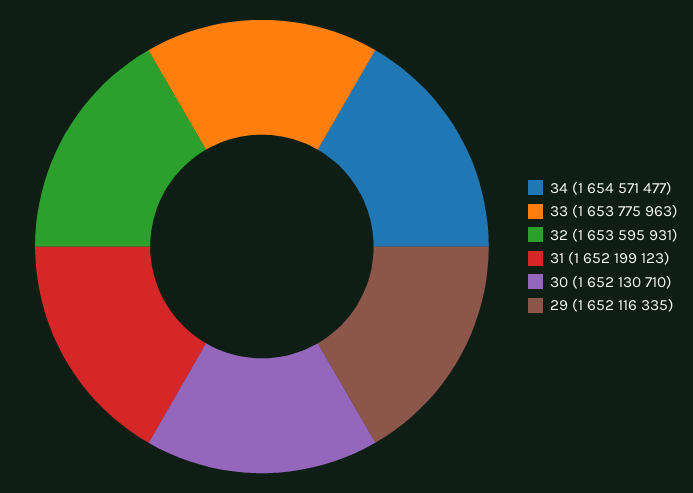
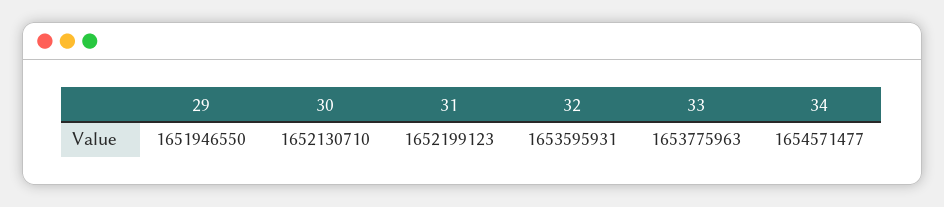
  {
    "34": 1654571477,
    "33": 1653775963,
    "32": 1653595931,
    "31": 1652199123,
    "30": 1652130710,
-   "29": 1652116335
+   "29": 1651946550
  }

